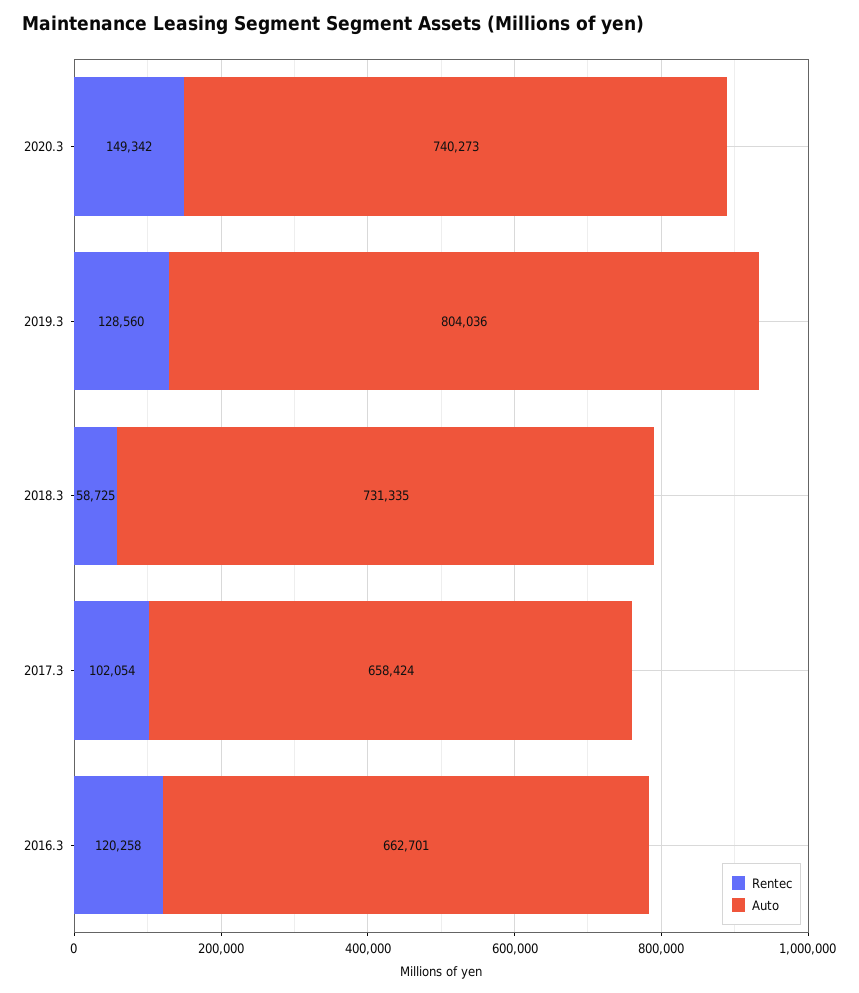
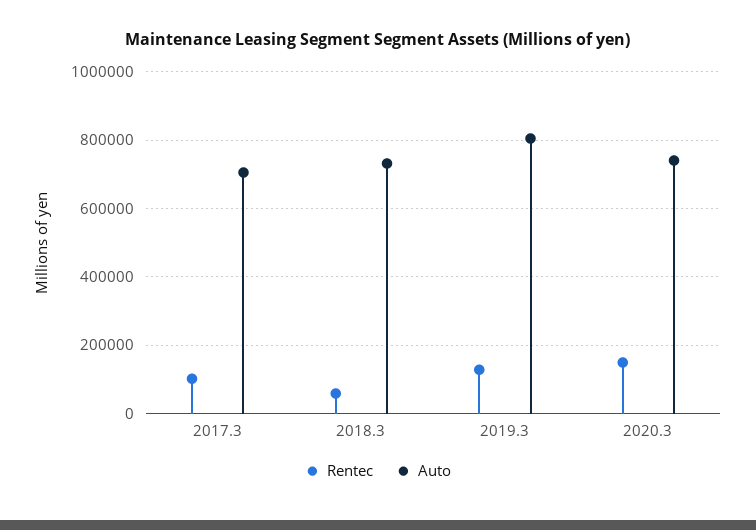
  {
    "Rentec": {
      "2020.3": 149342,
      "2019.3": 128560,
      "2018.3": 58725,
-     "2017.3": 102054,
+     "2017.3": 102054
-     "2016.3": 120258
    },
    "Auto": {
      "2020.3": 740273,
      "2019.3": 804036,
      "2018.3": 731335,
-     "2017.3": 658424,
+     "2017.3": 700000
-     "2016.3": 662701
    }
  }

